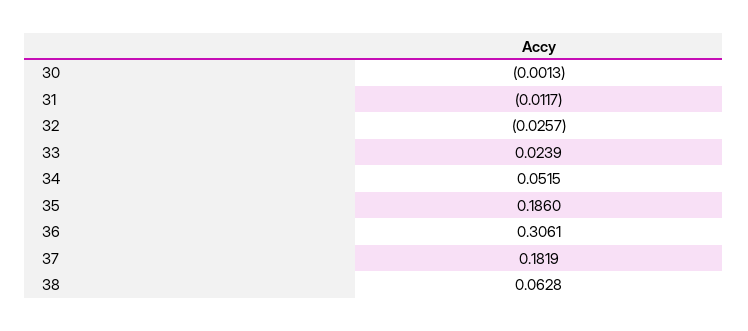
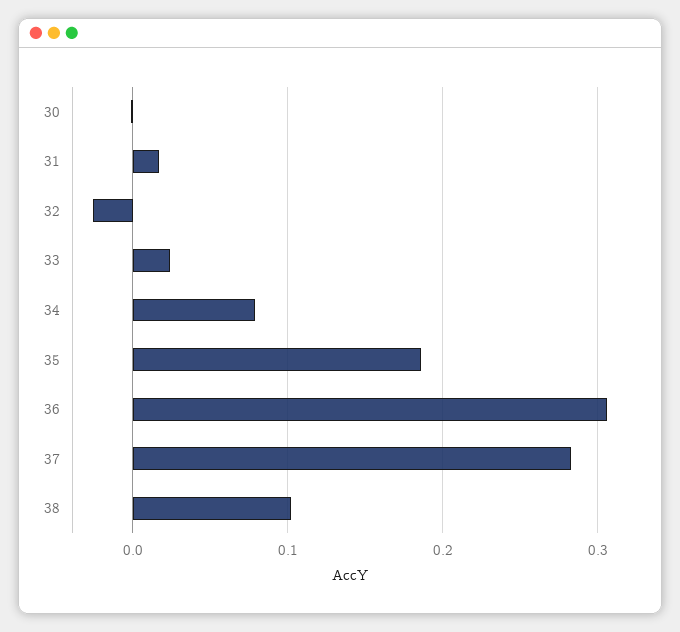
  {
    "30": -0.0013,
-   "31": -0.0117,
+   "31": 0.02,
    "32": -0.0257,
    "33": 0.0239,
-   "34": 0.0515,
+   "34": 0.08,
    "35": 0.186,
    "36": 0.3061,
-   "37": 0.1819,
+   "37": 0.28,
-   "38": 0.0628
+   "38": 0.1
  }

